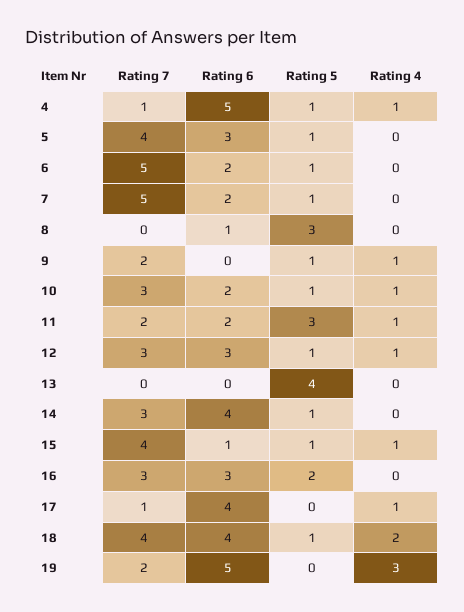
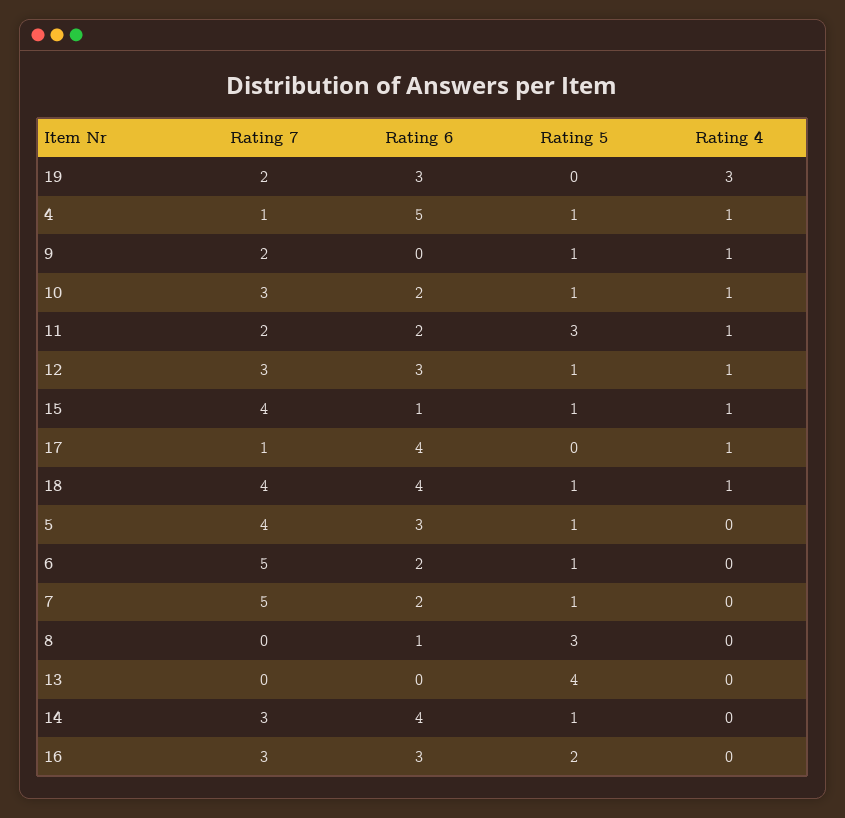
  {
    "Rating 7": {
      "4": 1,
      "5": 4,
      "6": 5,
      "7": 5,
      "8": 0,
      "9": 2,
      "10": 3,
      "11": 2,
      "12": 3,
      "13": 0,
      "14": 3,
      "15": 4,
      "16": 3,
      "17": 1,
      "18": 4,
      "19": 2
    },
    "Rating 6": {
      "4": 5,
      "5": 3,
      "6": 2,
      "7": 2,
      "8": 1,
      "9": 0,
      "10": 2,
      "11": 2,
      "12": 3,
      "13": 0,
      "14": 4,
      "15": 1,
      "16": 3,
      "17": 4,
      "18": 4,
-     "19": 5
+     "19": 3
    },
    "Rating 5": {
      "4": 1,
      "5": 1,
      "6": 1,
      "7": 1,
      "8": 3,
      "9": 1,
      "10": 1,
      "11": 3,
      "12": 1,
      "13": 4,
      "14": 1,
      "15": 1,
      "16": 2,
      "17": 0,
      "18": 1,
      "19": 0
    },
    "Rating 4": {
      "4": 1,
      "5": 0,
      "6": 0,
      "7": 0,
      "8": 0,
      "9": 1,
      "10": 1,
      "11": 1,
      "12": 1,
      "13": 0,
      "14": 0,
      "15": 1,
      "16": 0,
      "17": 1,
-     "18": 2,
+     "18": 1,
      "19": 3
    }
  }

